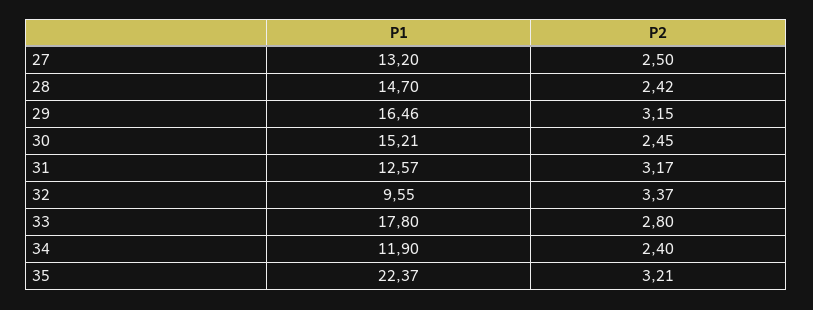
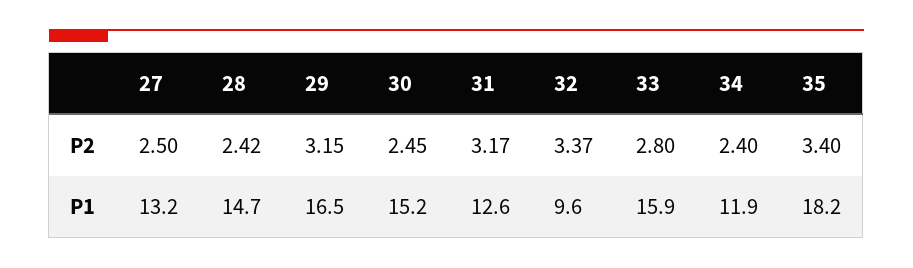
  {
    "P1": {
      "27": 13.2,
      "28": 14.7,
      "29": 16.46,
      "30": 15.21,
      "31": 12.57,
      "32": 9.55,
-     "33": 17.8,
+     "33": 15.9,
      "34": 11.9,
-     "35": 22.37
+     "35": 18.2
    },
    "P2": {
      "27": 2.5,
      "28": 2.42,
      "29": 3.15,
      "30": 2.45,
      "31": 3.17,
      "32": 3.37,
      "33": 2.8,
      "34": 2.4,
-     "35": 3.21
+     "35": 3.4
    }
  }

